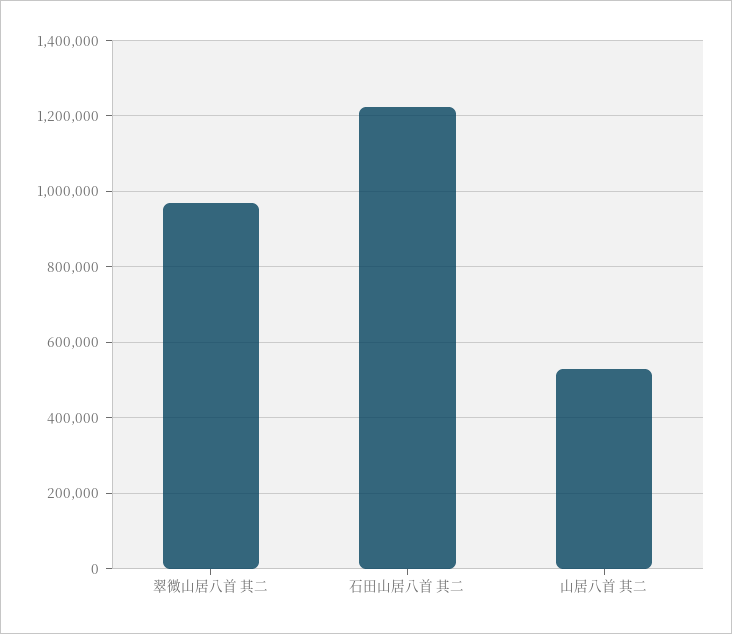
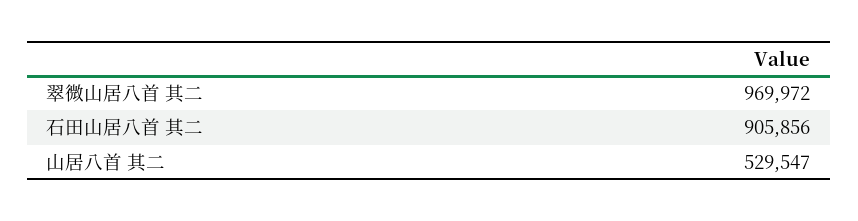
  {
    "翠微山居八首 其二": 969972,
-   "石田山居八首 其二": 1220000,
+   "石田山居八首 其二": 905856,
    "山居八首 其二": 529547
  }

